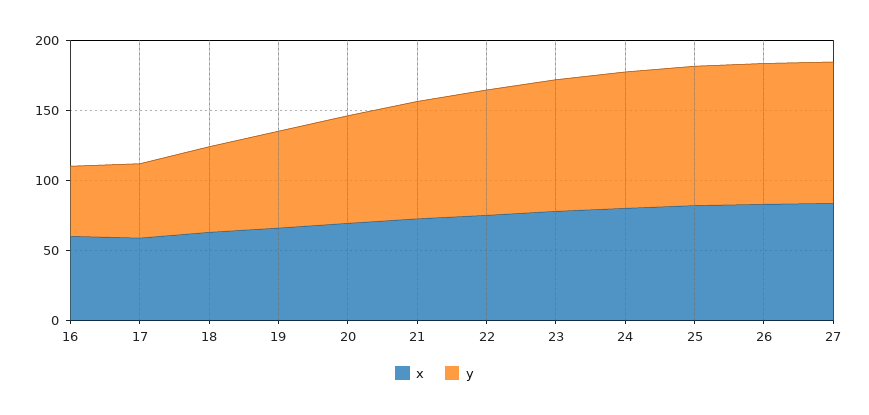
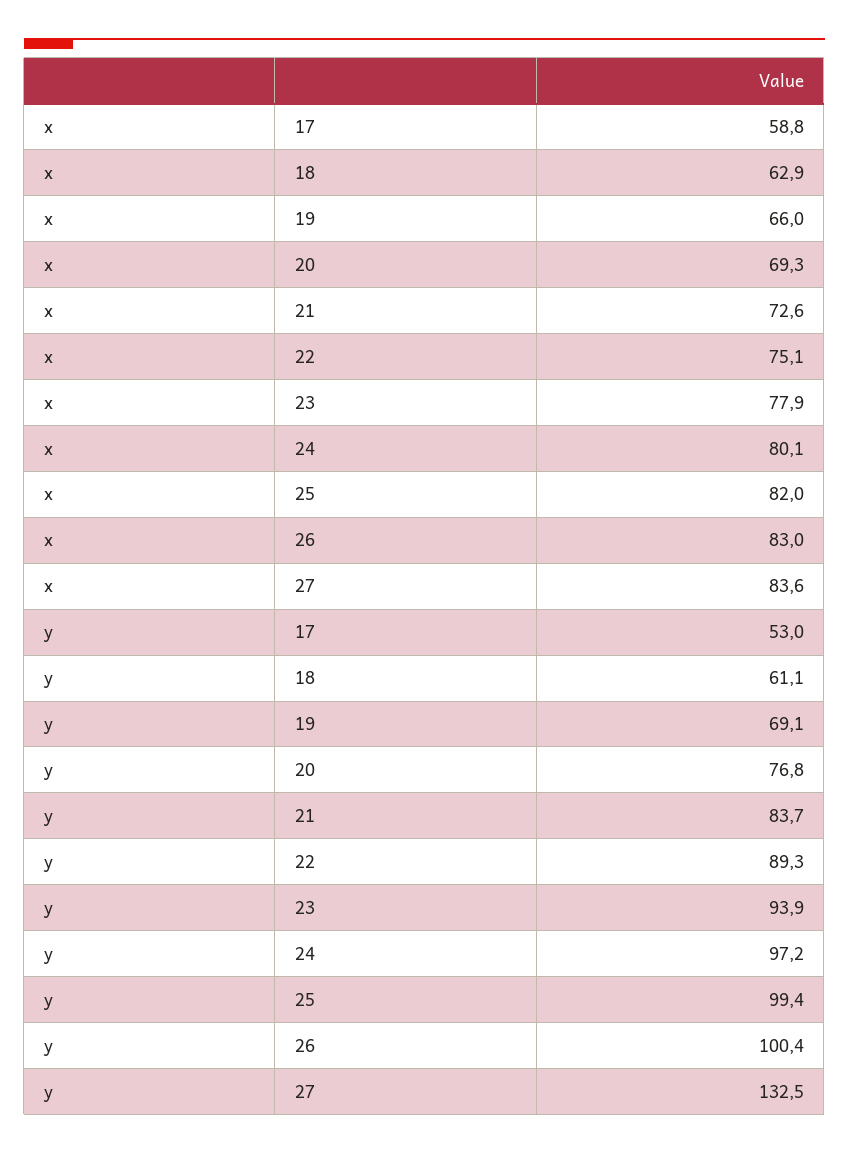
  {
    "x": {
-     "16": 60,
      "17": 58.8,
      "18": 62.9,
      "19": 66,
      "20": 69.3,
      "21": 72.6,
      "22": 75.1,
      "23": 77.9,
      "24": 80.1,
      "25": 82,
      "26": 83,
      "27": 83.6
    },
    "y": {
-     "16": 50,
      "17": 53,
      "18": 61.1,
      "19": 69.1,
      "20": 76.8,
      "21": 83.7,
      "22": 89.3,
      "23": 93.9,
      "24": 97.2,
      "25": 99.4,
      "26": 100.4,
-     "27": 100
+     "27": 132.5
    }
  }

